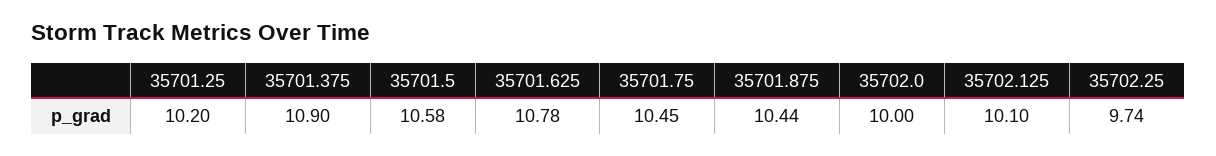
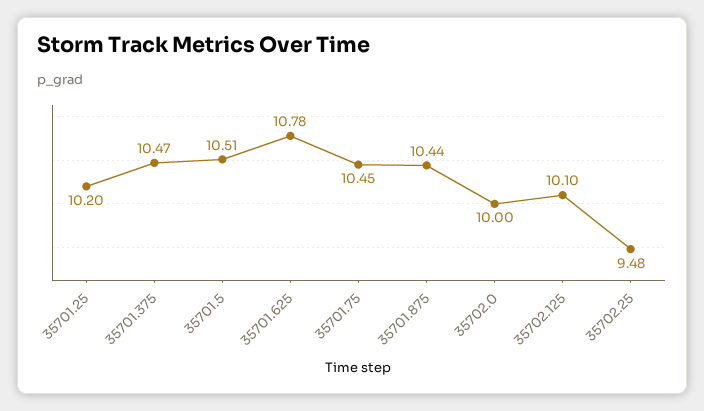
  {
    "35701.25": 10.2,
-   "35701.375": 10.9,
+   "35701.375": 10.47,
-   "35701.5": 10.58,
+   "35701.5": 10.51,
    "35701.625": 10.78,
    "35701.75": 10.45,
    "35701.875": 10.44,
    "35702.0": 10,
    "35702.125": 10.1,
-   "35702.25": 9.74
+   "35702.25": 9.48
  }

